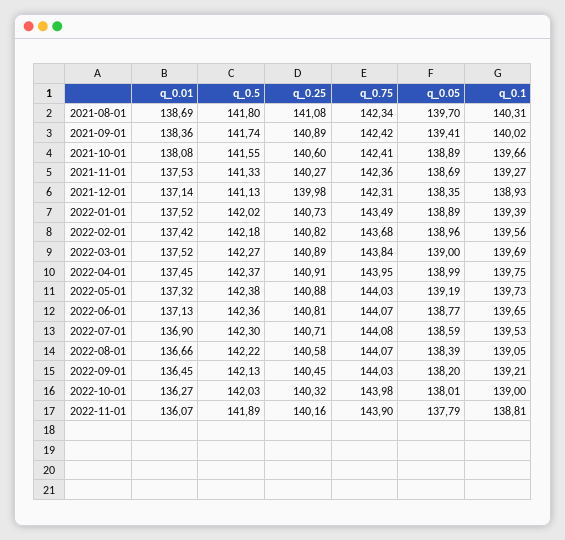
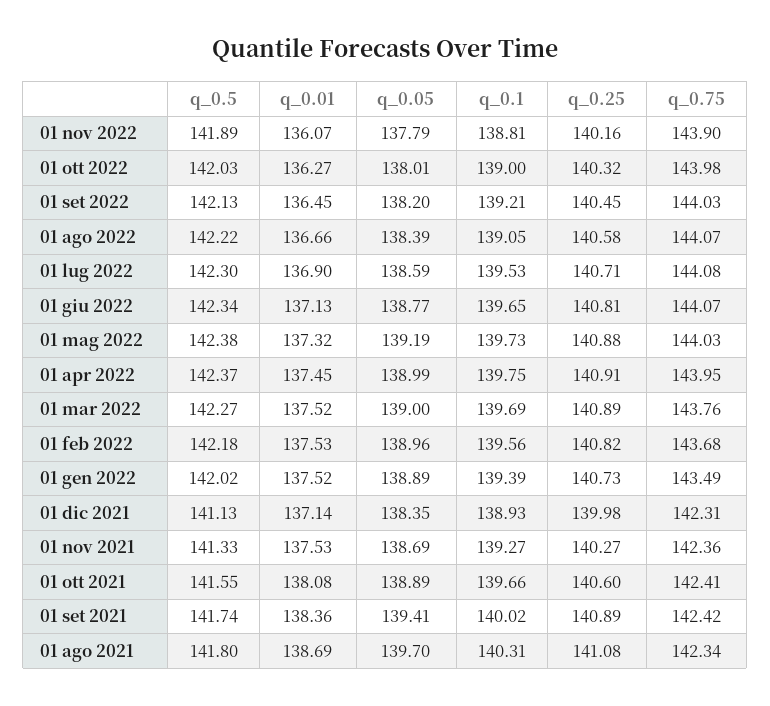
  {
    "q_0.01": {
      "2021-08-01": 138.69,
      "2021-09-01": 138.36,
      "2021-10-01": 138.08,
      "2021-11-01": 137.53,
      "2021-12-01": 137.14,
      "2022-01-01": 137.52,
-     "2022-02-01": 137.42,
+     "2022-02-01": 137.53,
      "2022-03-01": 137.52,
      "2022-04-01": 137.45,
      "2022-05-01": 137.32,
      "2022-06-01": 137.13,
      "2022-07-01": 136.9,
      "2022-08-01": 136.66,
      "2022-09-01": 136.45,
      "2022-10-01": 136.27,
      "2022-11-01": 136.07
    },
    "q_0.5": {
      "2021-08-01": 141.8,
      "2021-09-01": 141.74,
      "2021-10-01": 141.55,
      "2021-11-01": 141.33,
      "2021-12-01": 141.13,
      "2022-01-01": 142.02,
      "2022-02-01": 142.18,
      "2022-03-01": 142.27,
      "2022-04-01": 142.37,
      "2022-05-01": 142.38,
-     "2022-06-01": 142.36,
+     "2022-06-01": 142.34,
      "2022-07-01": 142.3,
      "2022-08-01": 142.22,
      "2022-09-01": 142.13,
      "2022-10-01": 142.03,
      "2022-11-01": 141.89
    },
    "q_0.25": {
      "2021-08-01": 141.08,
      "2021-09-01": 140.89,
      "2021-10-01": 140.6,
      "2021-11-01": 140.27,
      "2021-12-01": 139.98,
      "2022-01-01": 140.73,
      "2022-02-01": 140.82,
      "2022-03-01": 140.89,
      "2022-04-01": 140.91,
      "2022-05-01": 140.88,
      "2022-06-01": 140.81,
      "2022-07-01": 140.71,
      "2022-08-01": 140.58,
      "2022-09-01": 140.45,
      "2022-10-01": 140.32,
      "2022-11-01": 140.16
    },
    "q_0.75": {
      "2021-08-01": 142.34,
      "2021-09-01": 142.42,
      "2021-10-01": 142.41,
      "2021-11-01": 142.36,
      "2021-12-01": 142.31,
      "2022-01-01": 143.49,
      "2022-02-01": 143.68,
-     "2022-03-01": 143.84,
+     "2022-03-01": 143.76,
      "2022-04-01": 143.95,
      "2022-05-01": 144.03,
      "2022-06-01": 144.07,
      "2022-07-01": 144.08,
      "2022-08-01": 144.07,
      "2022-09-01": 144.03,
      "2022-10-01": 143.98,
      "2022-11-01": 143.9
    },
    "q_0.05": {
      "2021-08-01": 139.7,
      "2021-09-01": 139.41,
      "2021-10-01": 138.89,
      "2021-11-01": 138.69,
      "2021-12-01": 138.35,
      "2022-01-01": 138.89,
      "2022-02-01": 138.96,
      "2022-03-01": 139,
      "2022-04-01": 138.99,
      "2022-05-01": 139.19,
      "2022-06-01": 138.77,
      "2022-07-01": 138.59,
      "2022-08-01": 138.39,
      "2022-09-01": 138.2,
      "2022-10-01": 138.01,
      "2022-11-01": 137.79
    },
    "q_0.1": {
      "2021-08-01": 140.31,
      "2021-09-01": 140.02,
      "2021-10-01": 139.66,
      "2021-11-01": 139.27,
      "2021-12-01": 138.93,
      "2022-01-01": 139.39,
      "2022-02-01": 139.56,
      "2022-03-01": 139.69,
      "2022-04-01": 139.75,
      "2022-05-01": 139.73,
      "2022-06-01": 139.65,
      "2022-07-01": 139.53,
      "2022-08-01": 139.05,
      "2022-09-01": 139.21,
      "2022-10-01": 139,
      "2022-11-01": 138.81
    }
  }

